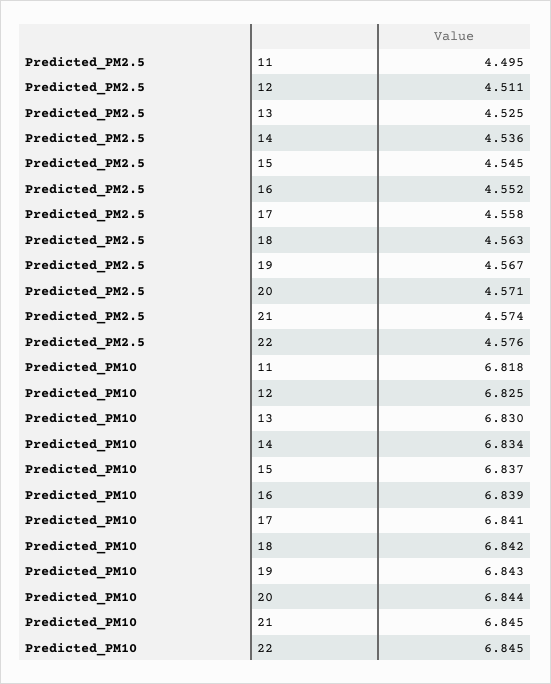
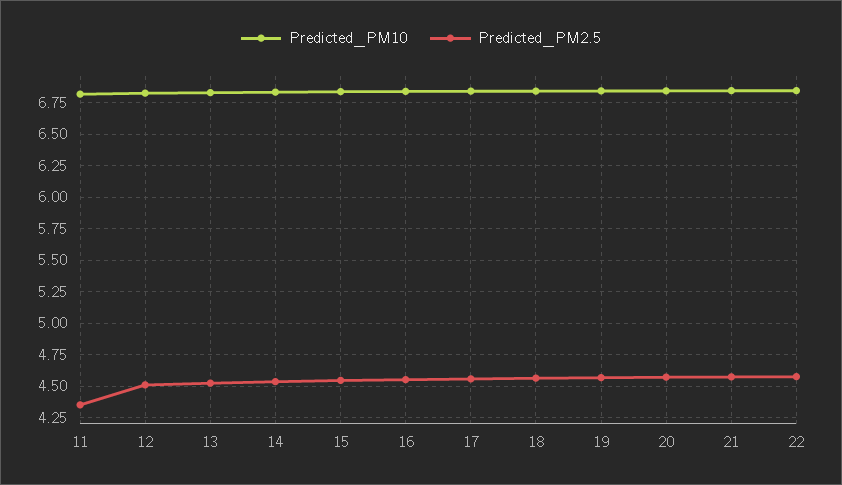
  {
    "Predicted_PM2.5": {
-     "11": 4.495,
+     "11": 4.35,
      "12": 4.511,
      "13": 4.525,
      "14": 4.536,
      "15": 4.545,
      "16": 4.552,
      "17": 4.558,
      "18": 4.563,
      "19": 4.567,
      "20": 4.571,
      "21": 4.574,
      "22": 4.576
    },
    "Predicted_PM10": {
      "11": 6.818,
      "12": 6.825,
      "13": 6.83,
      "14": 6.834,
      "15": 6.837,
      "16": 6.839,
      "17": 6.841,
      "18": 6.842,
      "19": 6.843,
      "20": 6.844,
      "21": 6.845,
      "22": 6.845
    }
  }

